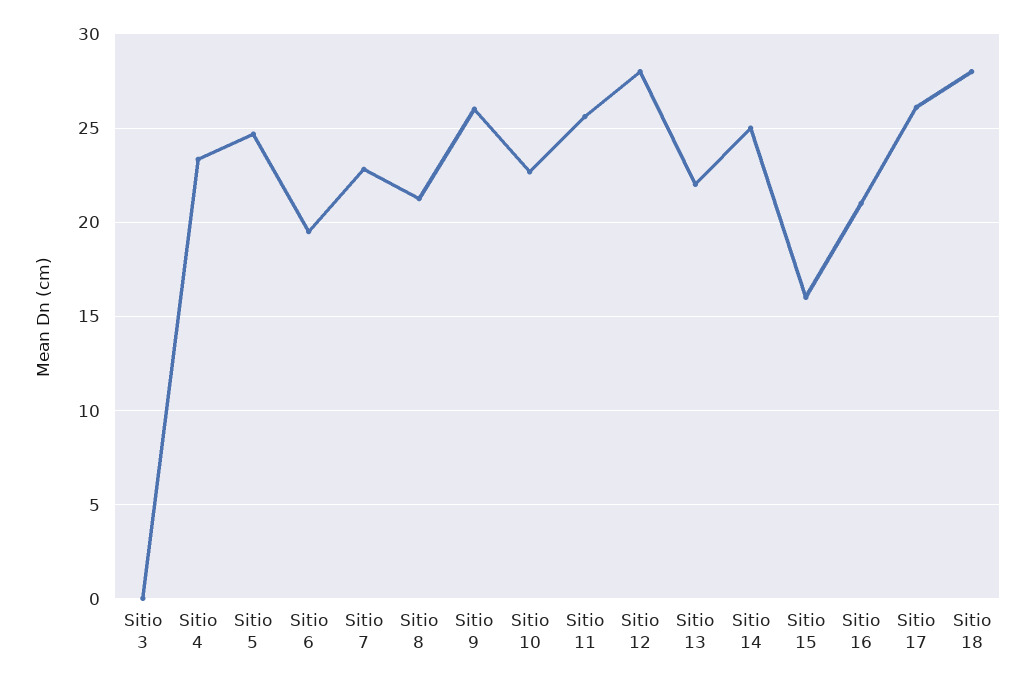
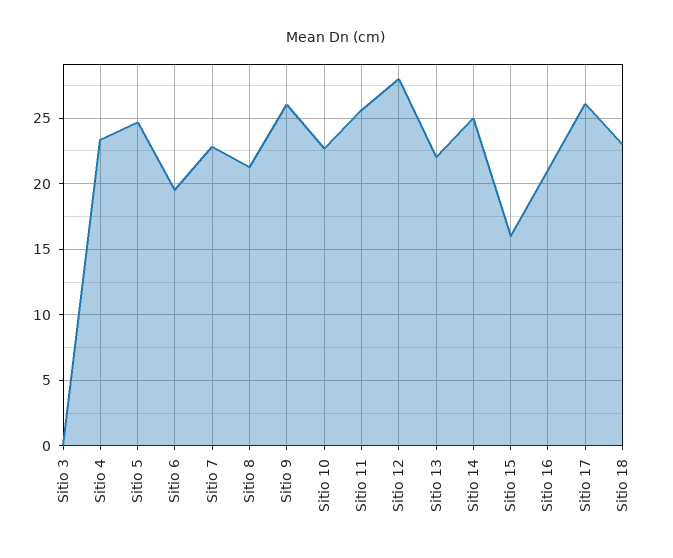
  {
    "Sitio 3": 0,
    "Sitio 4": 23.5,
    "Sitio 5": 24.5,
    "Sitio 6": 19.5,
    "Sitio 7": 23,
    "Sitio 8": 21.5,
    "Sitio 9": 26,
    "Sitio 10": 22.5,
    "Sitio 11": 25.5,
    "Sitio 12": 28,
    "Sitio 13": 22,
    "Sitio 14": 25,
    "Sitio 15": 16,
    "Sitio 16": 21,
    "Sitio 17": 26,
-   "Sitio 18": 28
+   "Sitio 18": 23
  }

